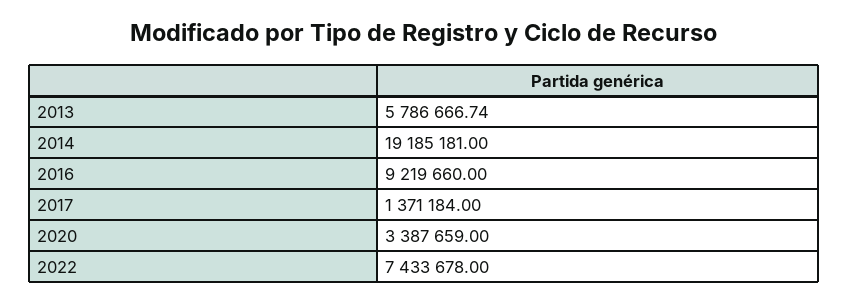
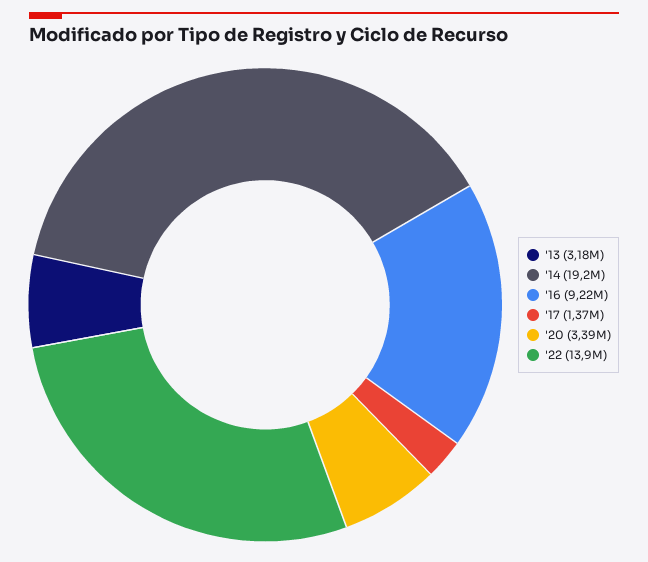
  {
-   "2013": 5786666.74,
+   "2013": 3180000,
    "2014": 19185181,
    "2016": 9219660,
    "2017": 1371184,
    "2020": 3387659,
-   "2022": 7433678
+   "2022": 13900000
  }

